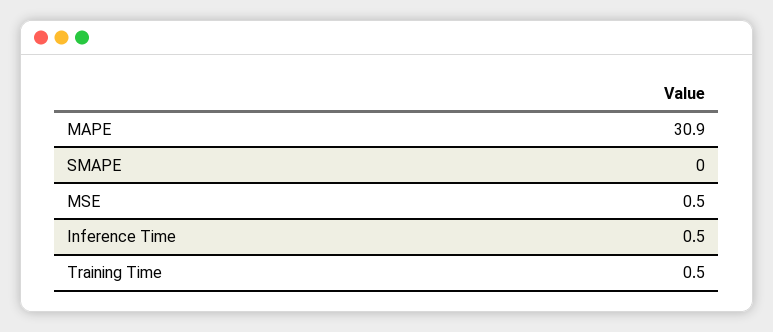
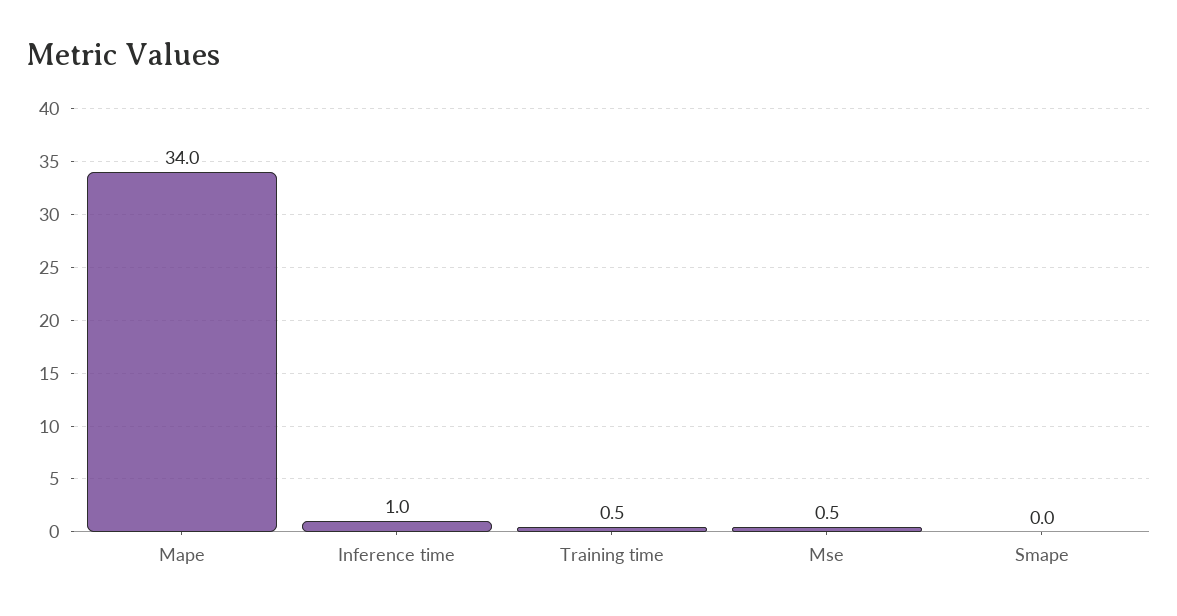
  {
-   "MAPE": 30.9,
+   "MAPE": 34,
    "SMAPE": 0,
    "MSE": 0.5,
-   "Inference Time": 0.5,
+   "Inference Time": 1,
    "Training Time": 0.5
  }

